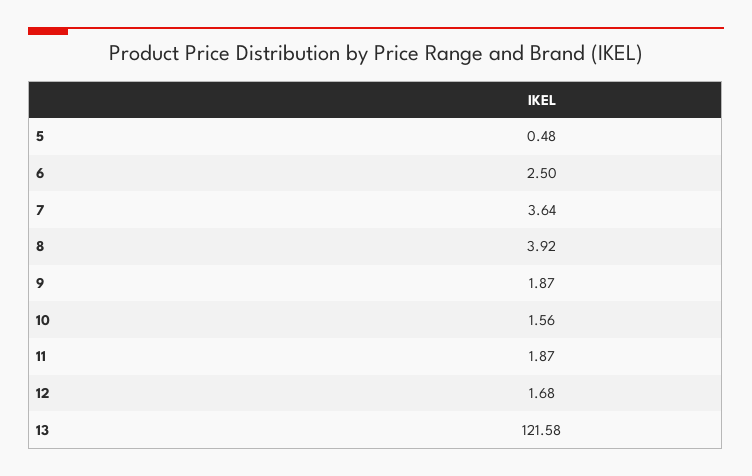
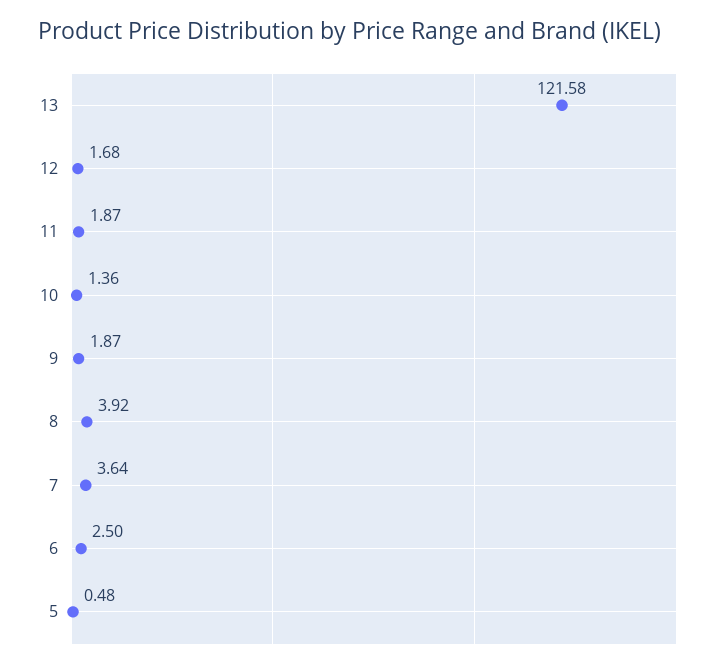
  {
    "5": 0.48,
    "6": 2.5,
    "7": 3.64,
    "8": 3.92,
    "9": 1.87,
-   "10": 1.56,
+   "10": 1.36,
    "11": 1.87,
    "12": 1.68,
    "13": 121.58
  }

